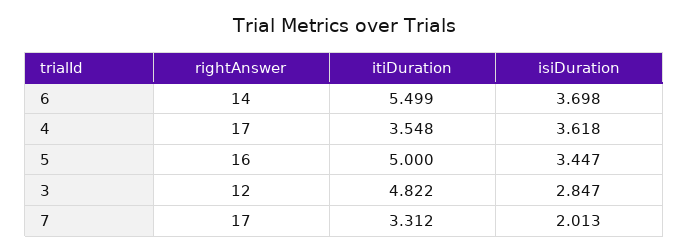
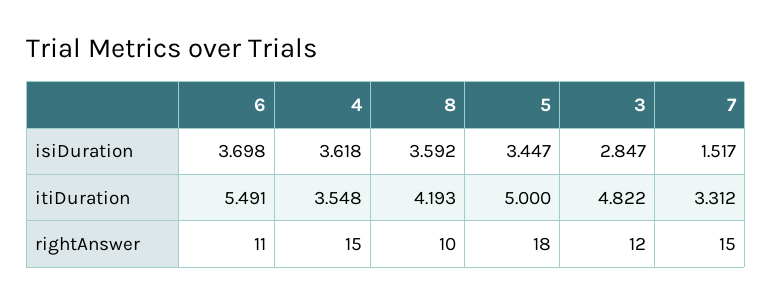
  {
    "rightAnswer": {
-     "6": 14,
+     "6": 11,
-     "4": 17,
+     "4": 15,
-     "5": 16,
+     "5": 18,
      "3": 12,
-     "7": 17
+     "7": 15,
+     "8": 10
    },
    "itiDuration": {
-     "6": 5.499,
+     "6": 5.491,
      "4": 3.548,
      "5": 5,
      "3": 4.822,
-     "7": 3.312
+     "7": 3.312,
+     "8": 4.193
    },
    "isiDuration": {
      "6": 3.698,
      "4": 3.618,
      "5": 3.447,
      "3": 2.847,
-     "7": 2.013
+     "7": 1.517,
+     "8": 3.592
    }
  }

